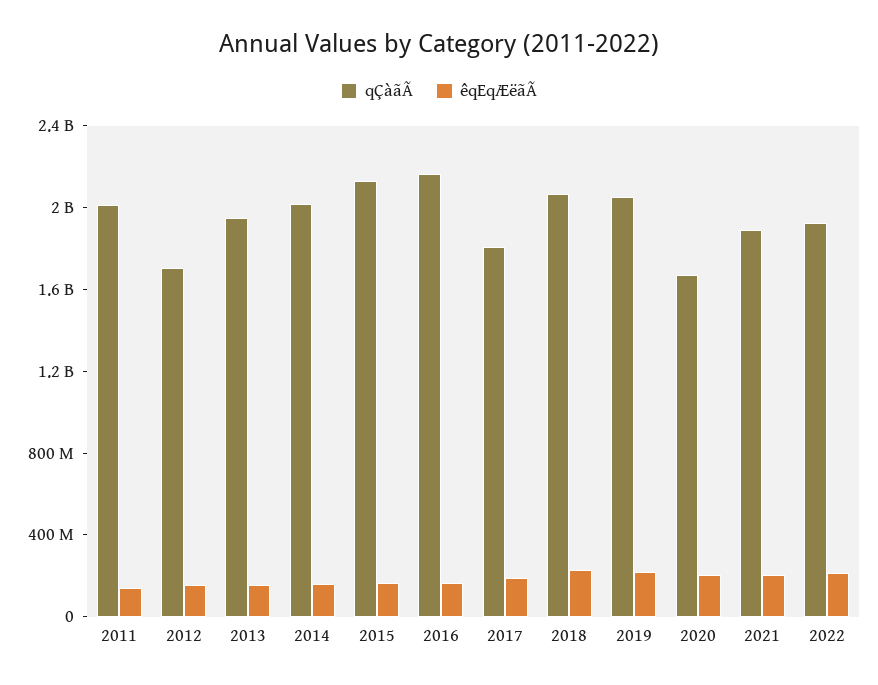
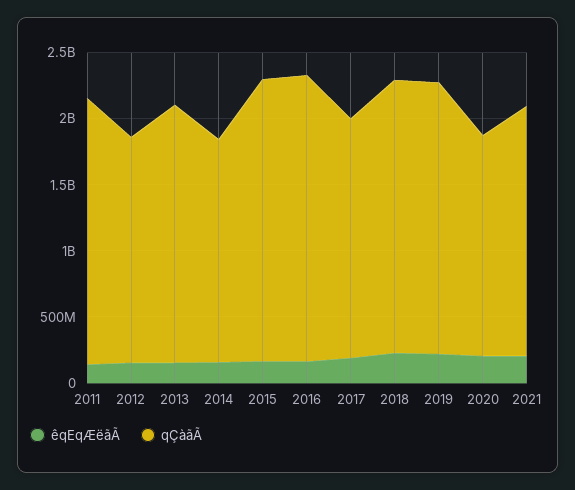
  {
    "qÇàãÃ": {
      "2011": 2000000000,
      "2012": 1700000000,
      "2013": 1900000000,
-     "2014": 2000000000,
+     "2014": 1700000000,
      "2015": 2100000000,
      "2016": 2200000000,
      "2017": 1800000000,
      "2018": 2100000000,
      "2019": 2100000000,
      "2020": 1700000000,
-     "2021": 1900000000,
+     "2021": 1900000000
-     "2022": 1900000000
    },
    "êqEqÆëãÃ": {
      "2011": 100000000,
      "2012": 200000000,
      "2013": 200000000,
      "2014": 200000000,
      "2015": 200000000,
      "2016": 200000000,
      "2017": 200000000,
      "2018": 200000000,
      "2019": 200000000,
      "2020": 200000000,
-     "2021": 200000000,
+     "2021": 200000000
-     "2022": 200000000
    }
  }

